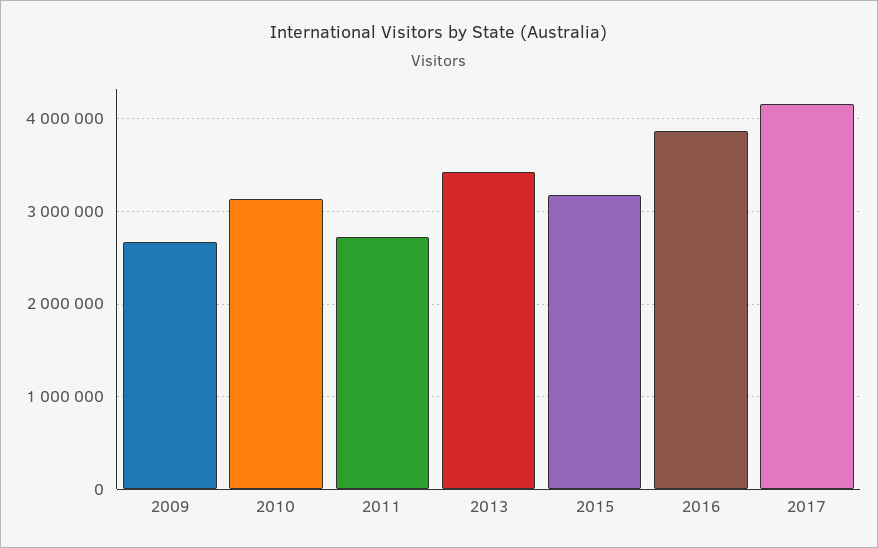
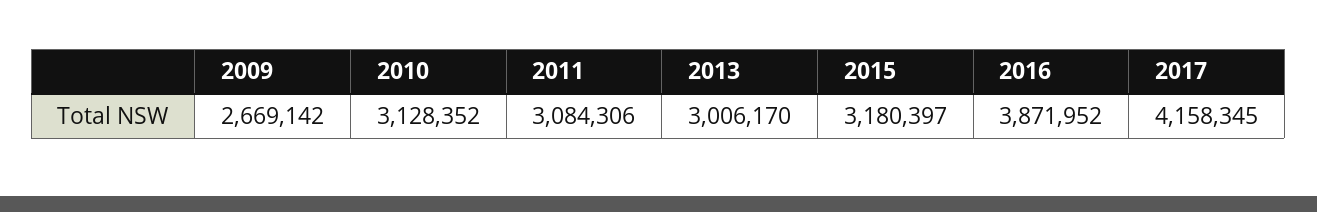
  {
    "2009": 2669142,
    "2010": 3128352,
-   "2011": 2700000,
+   "2011": 3084306,
-   "2013": 3400000,
+   "2013": 3006170,
    "2015": 3180397,
    "2016": 3871952,
    "2017": 4158345
  }

